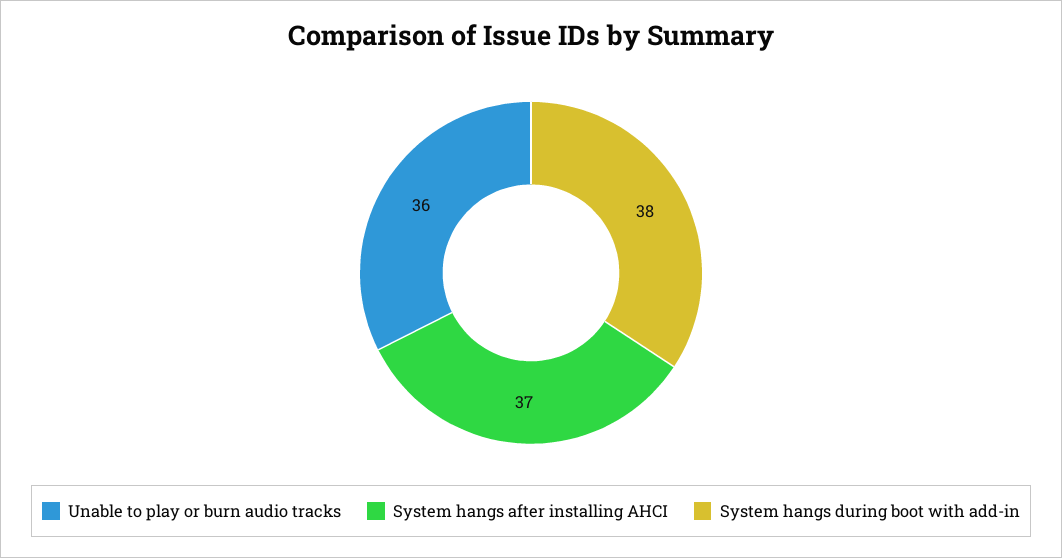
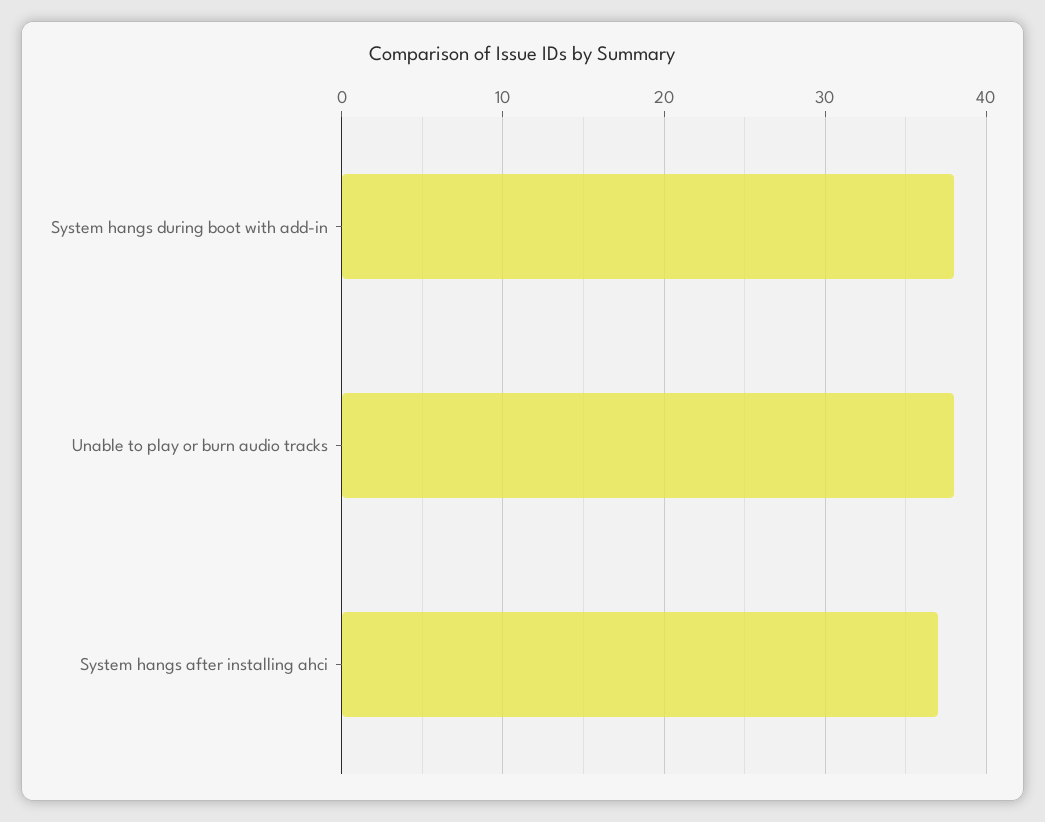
  {
-   "Unable to play or burn audio tracks": 36,
+   "Unable to play or burn audio tracks": 38,
    "System hangs after installing AHCI": 37,
    "System hangs during boot with add-in": 38
  }

